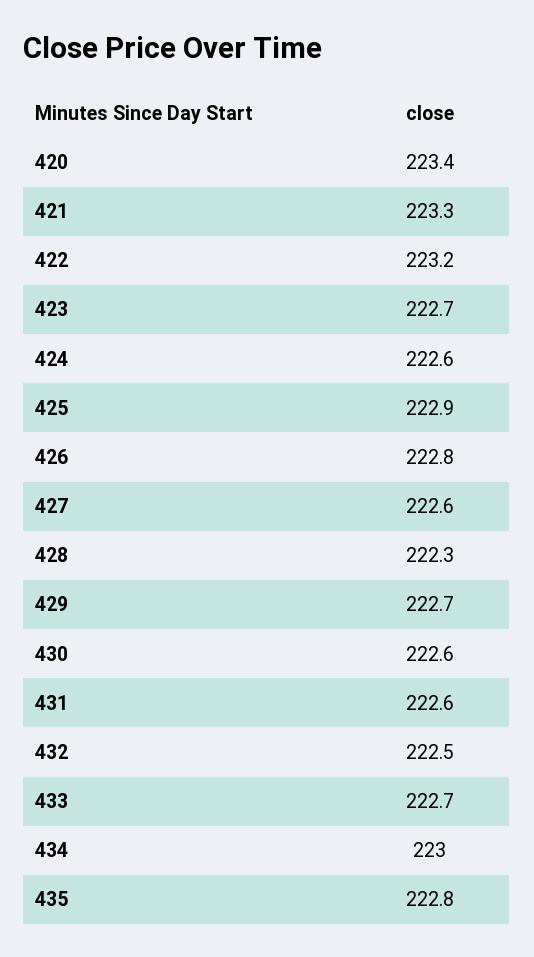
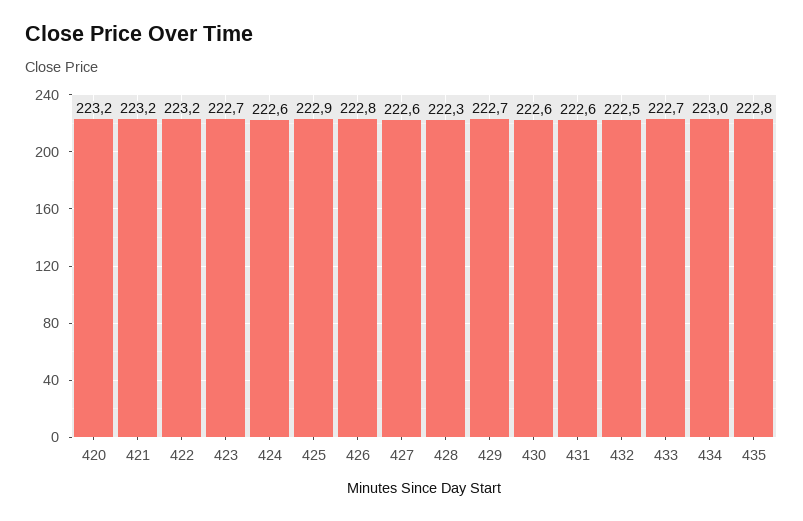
  {
-   "420": 223.4,
+   "420": 223.2,
-   "421": 223.3,
+   "421": 223.2,
    "422": 223.2,
    "423": 222.7,
    "424": 222.6,
    "425": 222.9,
    "426": 222.8,
    "427": 222.6,
    "428": 222.3,
    "429": 222.7,
    "430": 222.6,
    "431": 222.6,
    "432": 222.5,
    "433": 222.7,
    "434": 223,
    "435": 222.8
  }

